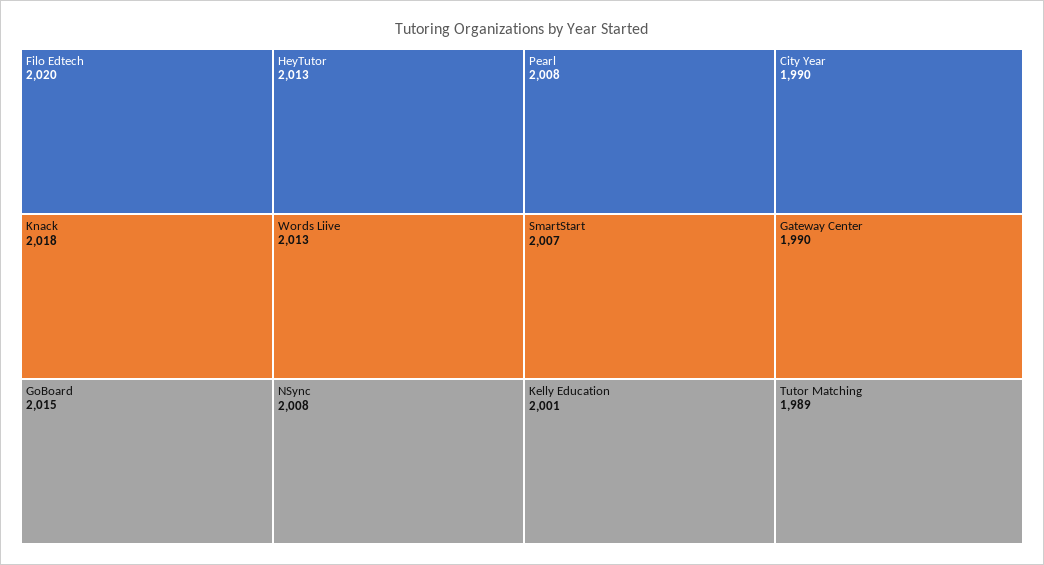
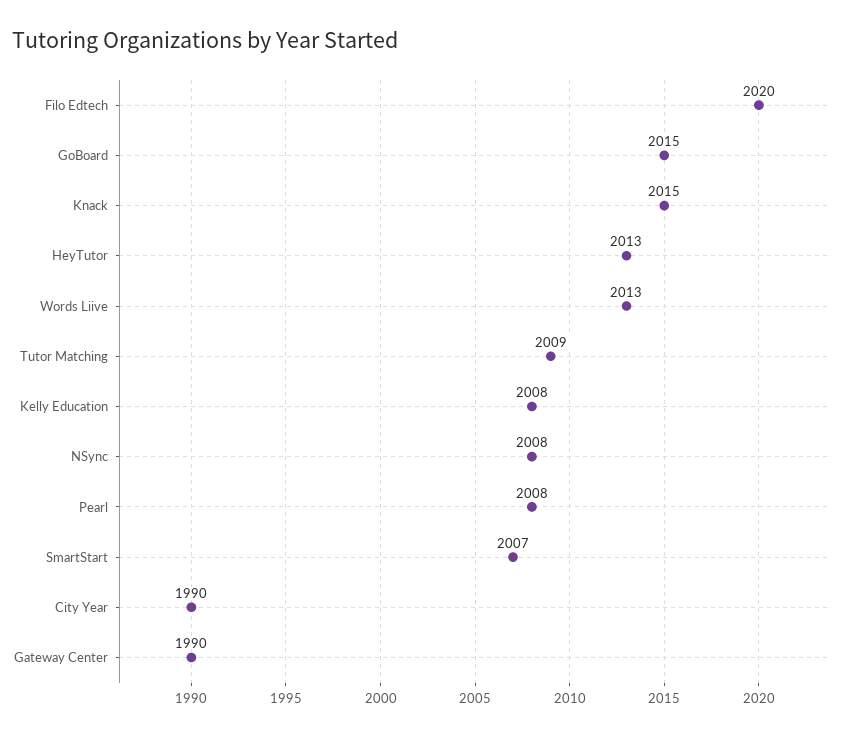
  {
    "Filo Edtech": 2020,
-   "Knack": 2018,
+   "Knack": 2015,
    "GoBoard": 2015,
    "HeyTutor": 2013,
    "Words Liive": 2013,
    "NSync": 2008,
    "Pearl": 2008,
    "SmartStart": 2007,
-   "Kelly Education": 2001,
+   "Kelly Education": 2008,
    "City Year": 1990,
    "Gateway Center": 1990,
-   "Tutor Matching": 1989
+   "Tutor Matching": 2009
  }

